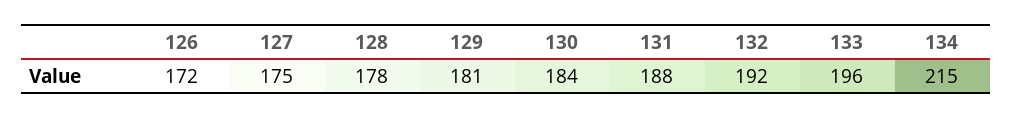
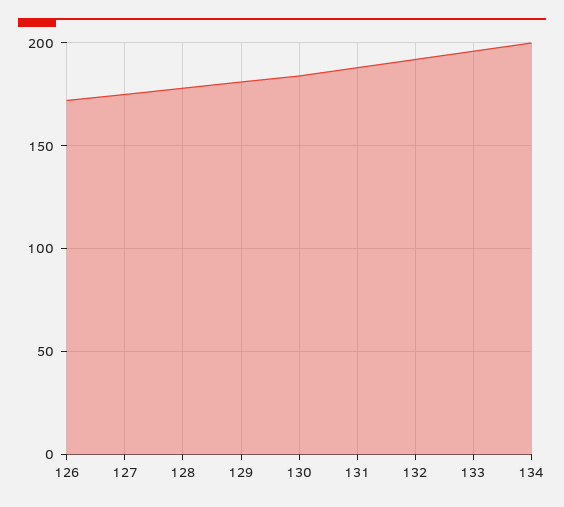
  {
    "126": 172,
    "127": 175,
    "128": 178,
    "129": 181,
    "130": 184,
    "131": 188,
    "132": 192,
    "133": 196,
-   "134": 215
+   "134": 200
  }

